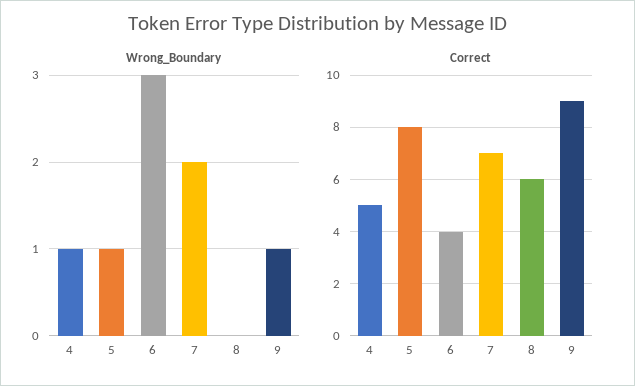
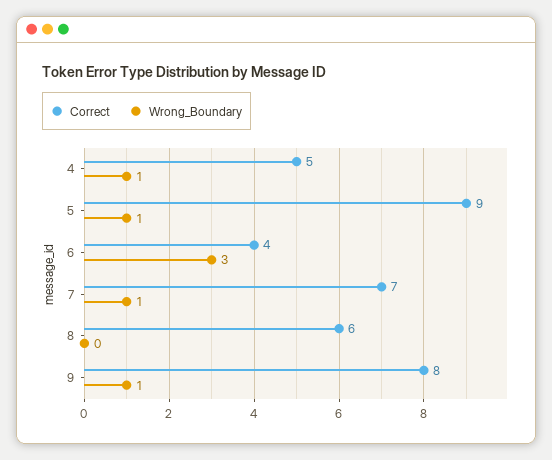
  {
    "Wrong_Boundary": {
      "4": 1,
      "5": 1,
      "6": 3,
-     "7": 2,
+     "7": 1,
      "8": 0,
      "9": 1
    },
    "Correct": {
      "4": 5,
-     "5": 8,
+     "5": 9,
      "6": 4,
      "7": 7,
      "8": 6,
-     "9": 9
+     "9": 8
    }
  }

